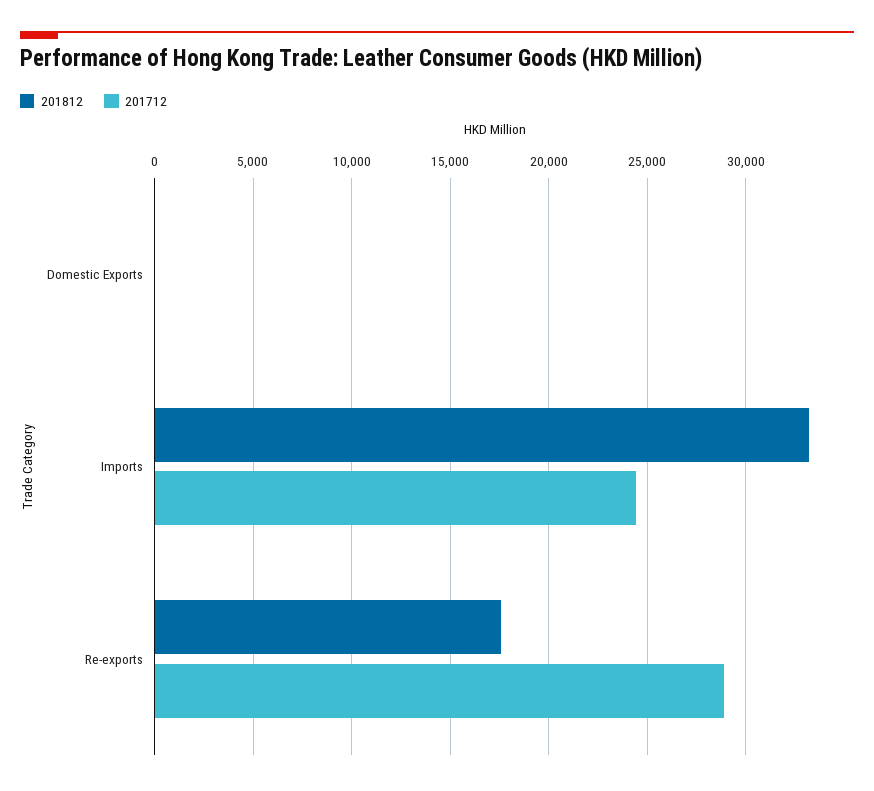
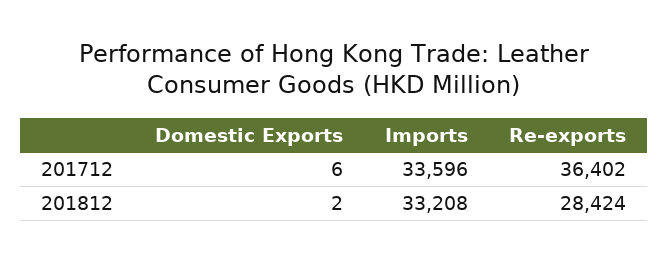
  {
    "201812": {
      "Domestic Exports": 2,
      "Imports": 33208,
-     "Re-exports": 17500
+     "Re-exports": 28424
    },
    "201712": {
      "Domestic Exports": 6,
-     "Imports": 24500,
+     "Imports": 33596,
-     "Re-exports": 29000
+     "Re-exports": 36402
    }
  }

